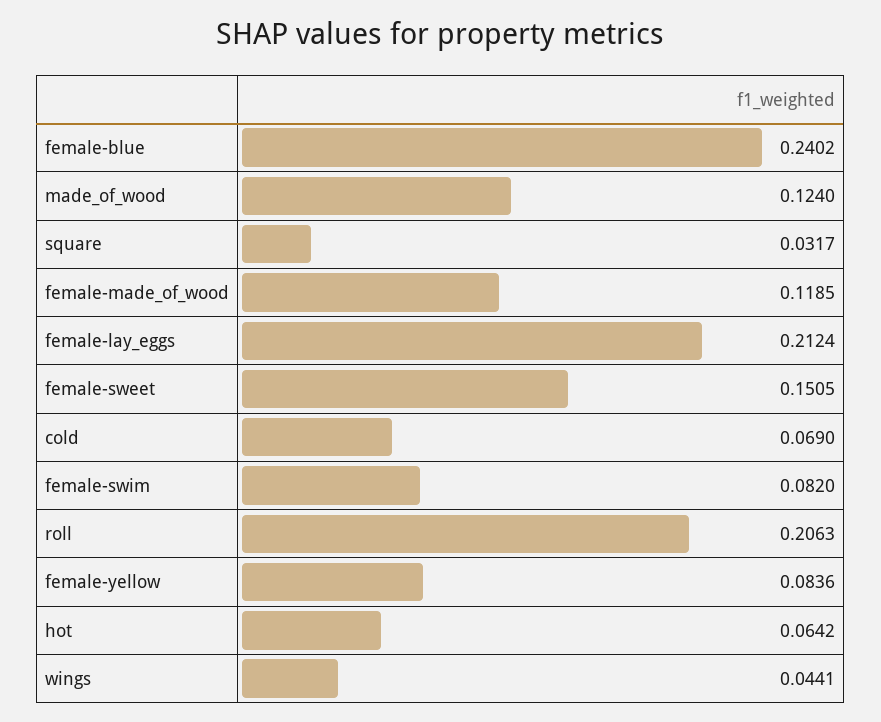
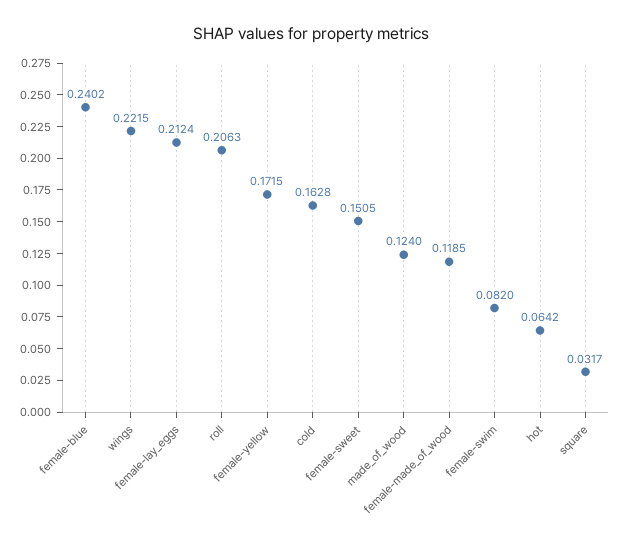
  {
    "female-blue": 0.2402,
    "made_of_wood": 0.124,
    "square": 0.0317,
    "female-made_of_wood": 0.1185,
    "female-lay_eggs": 0.2124,
    "female-sweet": 0.1505,
-   "cold": 0.069,
+   "cold": 0.1628,
    "female-swim": 0.082,
    "roll": 0.2063,
-   "female-yellow": 0.0836,
+   "female-yellow": 0.1715,
    "hot": 0.0642,
-   "wings": 0.0441
+   "wings": 0.2215
  }

